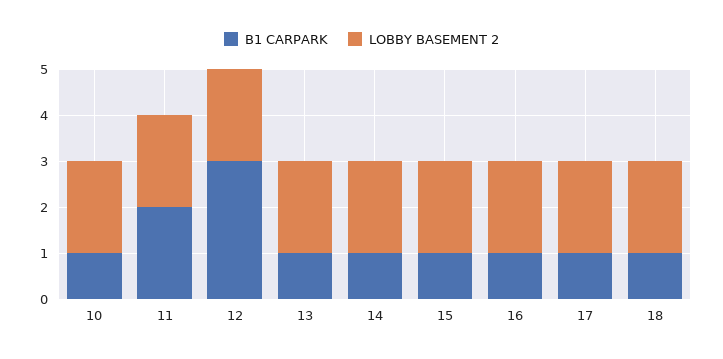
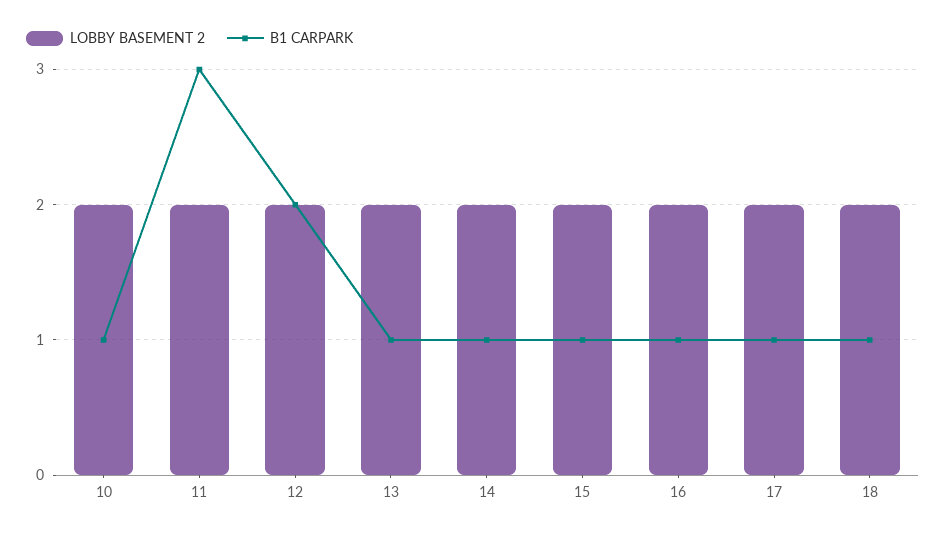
  {
    "B1 CARPARK": {
      "10": 1,
-     "11": 2,
+     "11": 3,
-     "12": 3,
+     "12": 2,
      "13": 1,
      "14": 1,
      "15": 1,
      "16": 1,
      "17": 1,
      "18": 1
    },
    "LOBBY BASEMENT 2": {
      "10": 2,
      "11": 2,
      "12": 2,
      "13": 2,
      "14": 2,
      "15": 2,
      "16": 2,
      "17": 2,
      "18": 2
    }
  }

